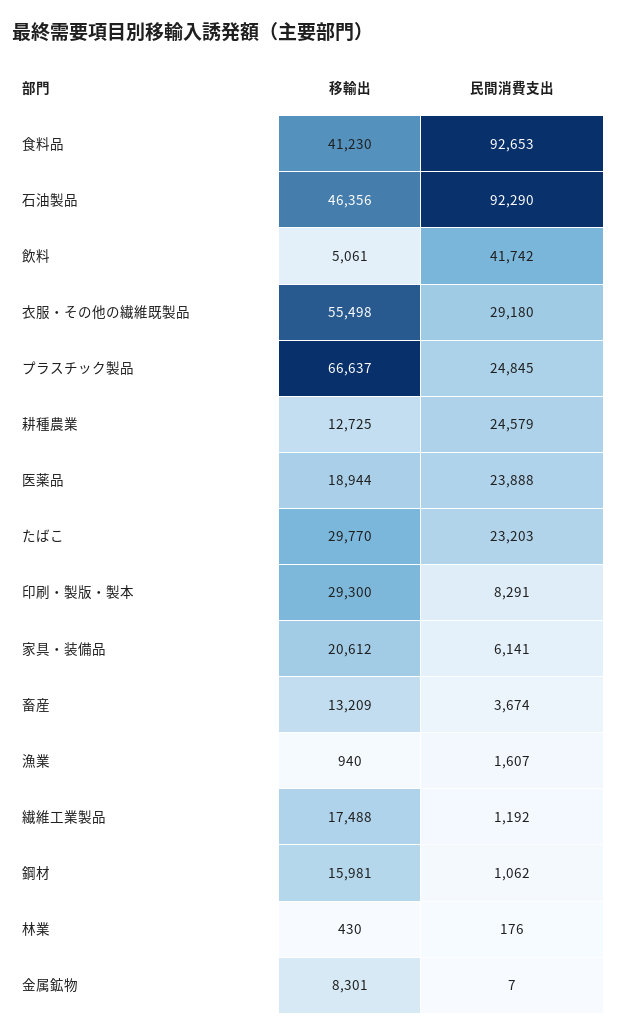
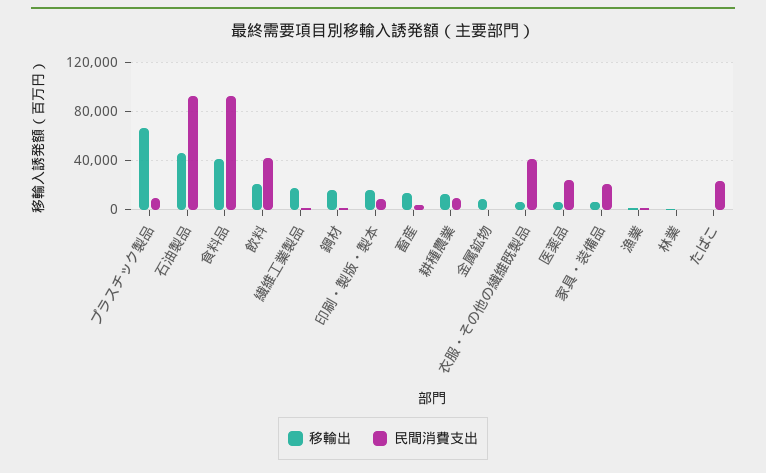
  {
    "移輸出": {
      "食料品": 41230,
      "石油製品": 46356,
-     "飲料": 5061,
+     "飲料": 20000,
-     "衣服・その他の繊維既製品": 55498,
+     "衣服・その他の繊維既製品": 5000,
      "プラスチック製品": 66637,
      "耕種農業": 12725,
-     "医薬品": 18944,
+     "医薬品": 5000,
-     "たばこ": 29770,
+     "たばこ": 0,
-     "印刷・製版・製本": 29300,
+     "印刷・製版・製本": 15000,
-     "家具・装備品": 20612,
+     "家具・装備品": 5000,
      "畜産": 13209,
      "漁業": 940,
      "繊維工業製品": 17488,
      "鋼材": 15981,
      "林業": 430,
      "金属鉱物": 8301
    },
    "民間消費支出": {
      "食料品": 92653,
      "石油製品": 92290,
      "飲料": 41742,
-     "衣服・その他の繊維既製品": 29180,
+     "衣服・その他の繊維既製品": 40000,
-     "プラスチック製品": 24845,
+     "プラスチック製品": 10000,
-     "耕種農業": 24579,
+     "耕種農業": 10000,
      "医薬品": 23888,
      "たばこ": 23203,
      "印刷・製版・製本": 8291,
-     "家具・装備品": 6141,
+     "家具・装備品": 20000,
      "畜産": 3674,
      "漁業": 1607,
      "繊維工業製品": 1192,
      "鋼材": 1062,
      "林業": 176,
      "金属鉱物": 7
    }
  }

